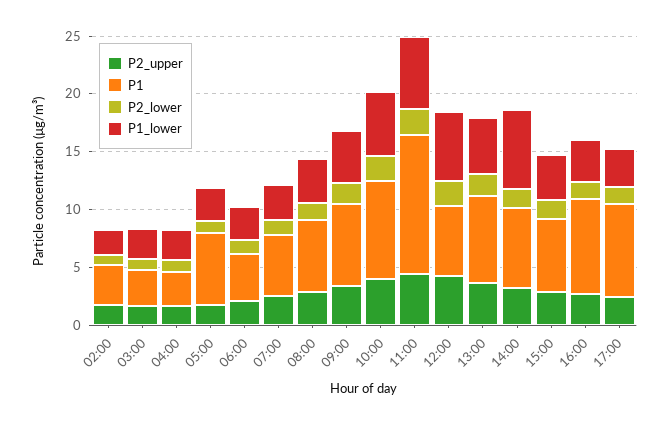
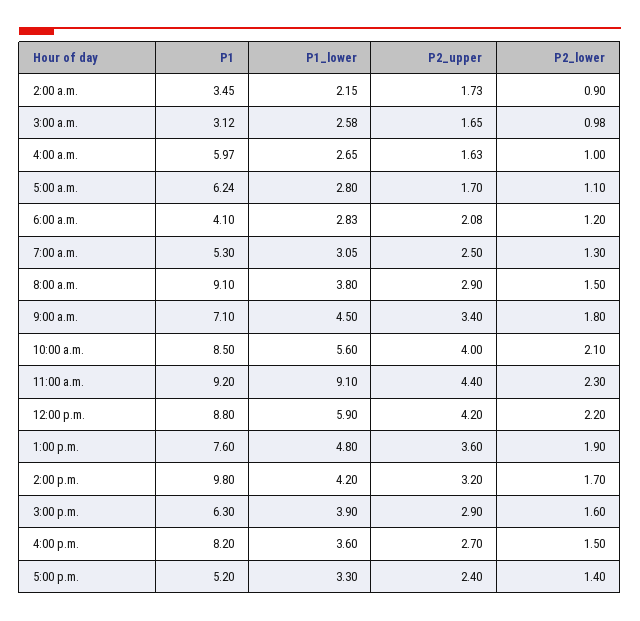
  {
    "P2_upper": {
      "02:00": 1.73,
      "03:00": 1.65,
      "04:00": 1.63,
      "05:00": 1.7,
      "06:00": 2.08,
      "07:00": 2.5,
      "08:00": 2.9,
      "09:00": 3.4,
      "10:00": 4,
      "11:00": 4.4,
      "12:00": 4.2,
      "13:00": 3.6,
      "14:00": 3.2,
      "15:00": 2.9,
      "16:00": 2.7,
      "17:00": 2.4
    },
    "P1": {
      "02:00": 3.45,
      "03:00": 3.12,
-     "04:00": 3,
+     "04:00": 5.97,
      "05:00": 6.24,
      "06:00": 4.1,
      "07:00": 5.3,
-     "08:00": 6,
+     "08:00": 9.1,
      "09:00": 7.1,
      "10:00": 8.5,
-     "11:00": 12,
+     "11:00": 9.2,
-     "12:00": 6,
+     "12:00": 8.8,
      "13:00": 7.6,
-     "14:00": 7,
+     "14:00": 9.8,
      "15:00": 6.3,
      "16:00": 8.2,
-     "17:00": 8
+     "17:00": 5.2
    },
    "P2_lower": {
      "02:00": 0.9,
      "03:00": 0.98,
      "04:00": 1,
      "05:00": 1.1,
      "06:00": 1.2,
      "07:00": 1.3,
      "08:00": 1.5,
      "09:00": 1.8,
      "10:00": 2.1,
      "11:00": 2.3,
      "12:00": 2.2,
      "13:00": 1.9,
      "14:00": 1.7,
      "15:00": 1.6,
      "16:00": 1.5,
      "17:00": 1.4
    },
    "P1_lower": {
      "02:00": 2.15,
      "03:00": 2.58,
      "04:00": 2.65,
      "05:00": 2.8,
      "06:00": 2.83,
      "07:00": 3.05,
      "08:00": 3.8,
      "09:00": 4.5,
      "10:00": 5.6,
-     "11:00": 6,
+     "11:00": 9.1,
      "12:00": 5.9,
      "13:00": 4.8,
-     "14:00": 7,
+     "14:00": 4.2,
      "15:00": 3.9,
      "16:00": 3.6,
      "17:00": 3.3
    }
  }

